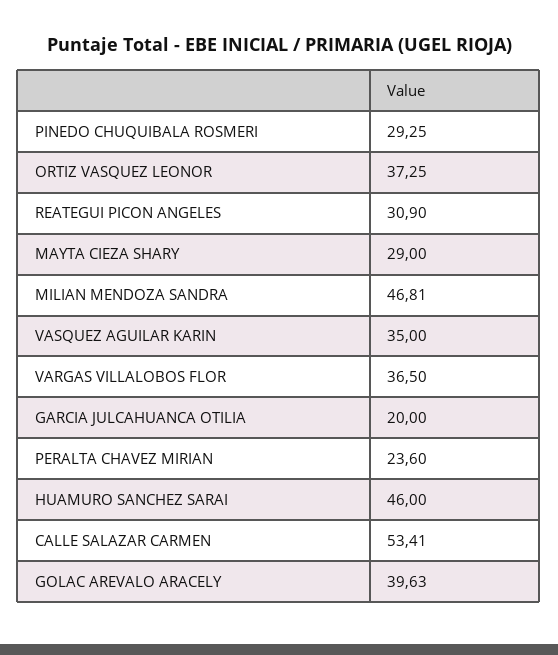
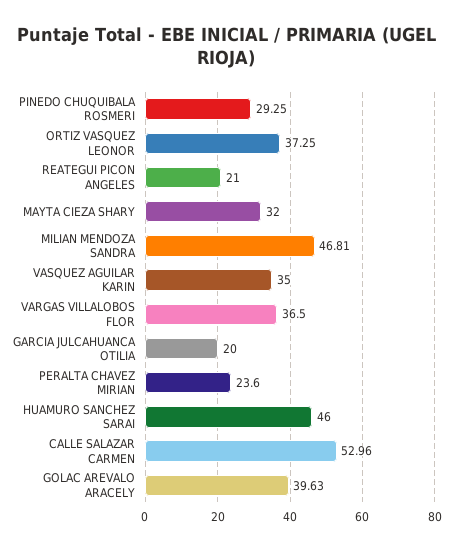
  {
    "PINEDO CHUQUIBALA ROSMERI": 29.25,
    "ORTIZ VASQUEZ LEONOR": 37.25,
-   "REATEGUI PICON ANGELES": 30.9,
+   "REATEGUI PICON ANGELES": 21,
-   "MAYTA CIEZA SHARY": 29,
+   "MAYTA CIEZA SHARY": 32,
    "MILIAN MENDOZA SANDRA": 46.81,
    "VASQUEZ AGUILAR KARIN": 35,
    "VARGAS VILLALOBOS FLOR": 36.5,
    "GARCIA JULCAHUANCA OTILIA": 20,
    "PERALTA CHAVEZ MIRIAN": 23.6,
    "HUAMURO SANCHEZ SARAI": 46,
-   "CALLE SALAZAR CARMEN": 53.41,
+   "CALLE SALAZAR CARMEN": 52.96,
    "GOLAC AREVALO ARACELY": 39.63
  }

